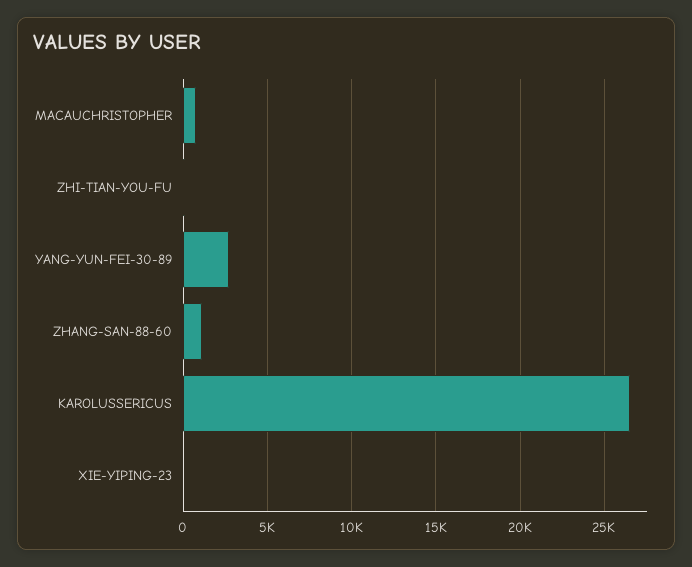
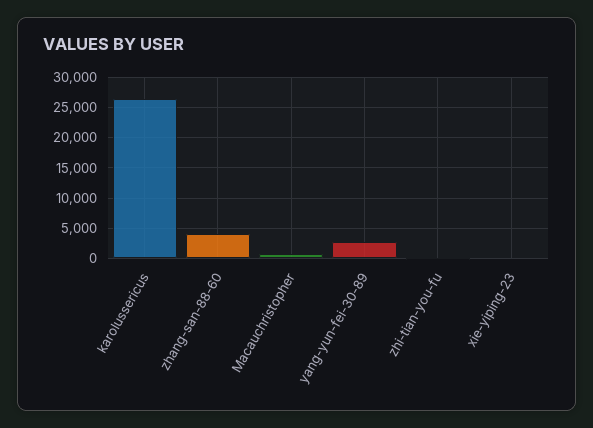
  {
    "MACAUCHRISTOPHER": 500,
    "ZHI-TIAN-YOU-FU": 0,
    "YANG-YUN-FEI-30-89": 2500,
-   "ZHANG-SAN-88-60": 1000,
+   "ZHANG-SAN-88-60": 4000,
    "KAROLUSSERICUS": 26500,
    "XIE-YIPING-23": 0
  }

